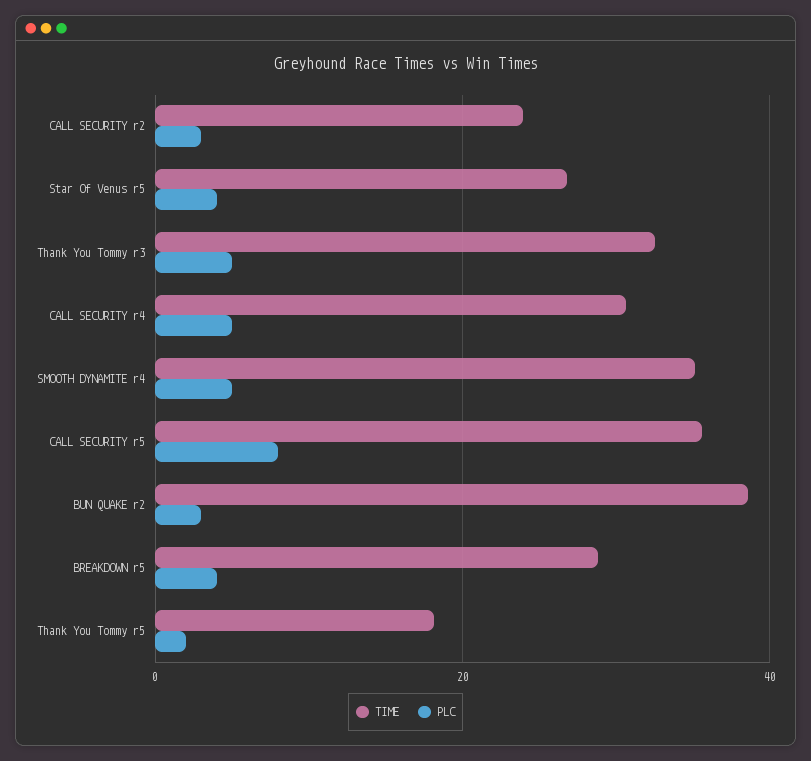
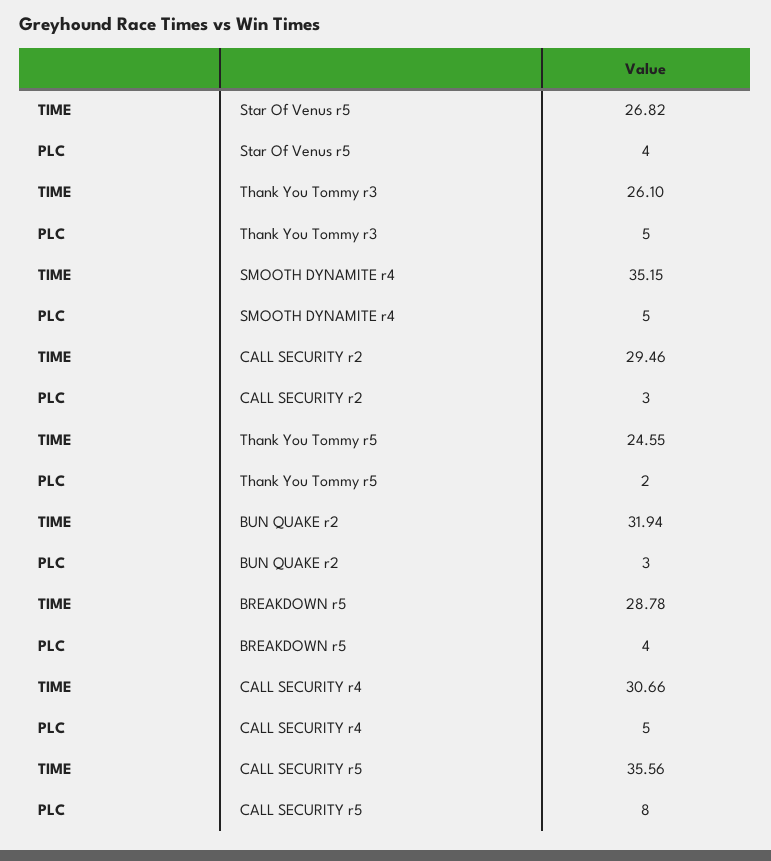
  {
    "TIME": {
-     "CALL SECURITY r2": 24,
+     "CALL SECURITY r2": 29.46,
      "Star Of Venus r5": 26.82,
-     "Thank You Tommy r3": 32,
+     "Thank You Tommy r3": 26.1,
      "CALL SECURITY r4": 30.66,
      "SMOOTH DYNAMITE r4": 35.15,
      "CALL SECURITY r5": 35.56,
-     "BUN QUAKE r2": 38,
+     "BUN QUAKE r2": 31.94,
      "BREAKDOWN r5": 28.78,
-     "Thank You Tommy r5": 18
+     "Thank You Tommy r5": 24.55
    },
    "PLC": {
      "CALL SECURITY r2": 3,
      "Star Of Venus r5": 4,
      "Thank You Tommy r3": 5,
      "CALL SECURITY r4": 5,
      "SMOOTH DYNAMITE r4": 5,
      "CALL SECURITY r5": 8,
      "BUN QUAKE r2": 3,
      "BREAKDOWN r5": 4,
      "Thank You Tommy r5": 2
    }
  }

